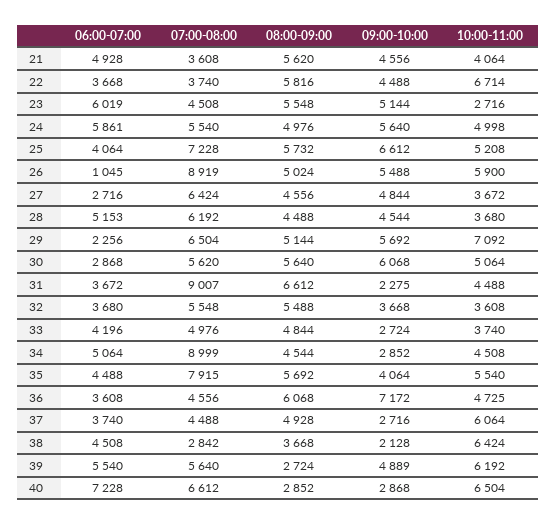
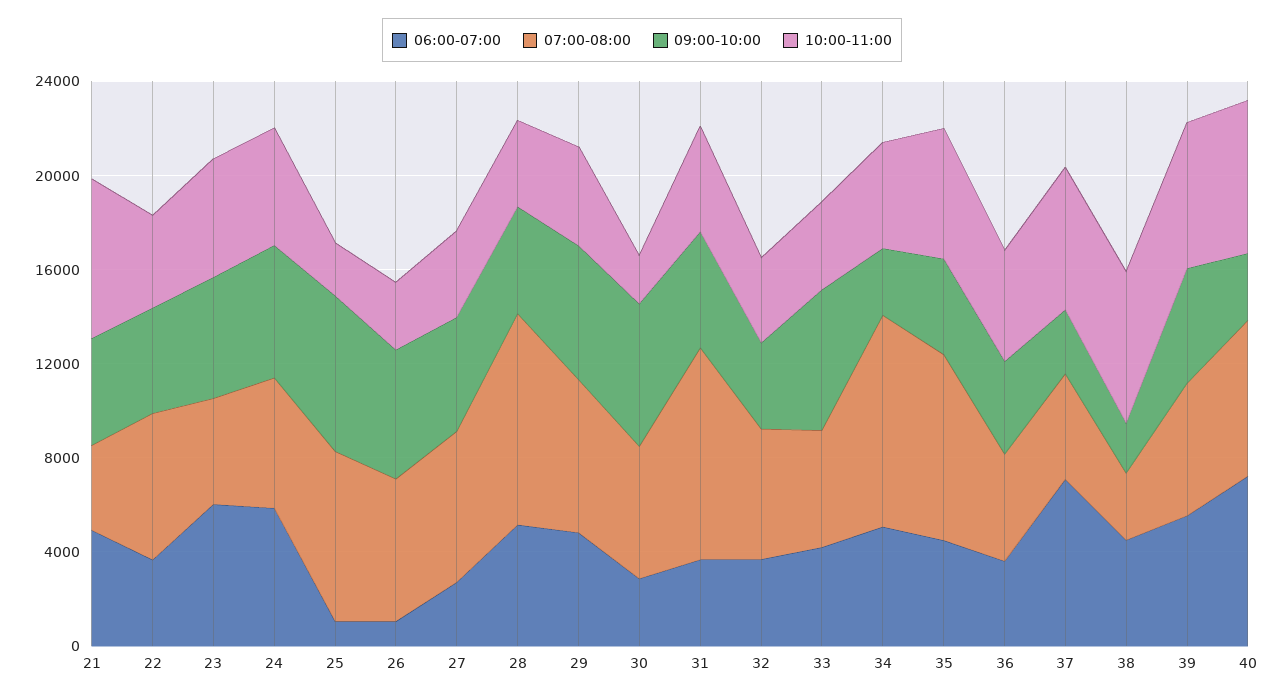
  {
    "06:00-07:00": {
      "21": 4928,
      "22": 3668,
      "23": 6019,
      "24": 5861,
-     "25": 4064,
+     "25": 1000,
      "26": 1045,
      "27": 2716,
      "28": 5153,
-     "29": 2256,
+     "29": 5000,
      "30": 2868,
      "31": 3672,
      "32": 3680,
      "33": 4196,
      "34": 5064,
      "35": 4488,
      "36": 3608,
-     "37": 3740,
+     "37": 7000,
      "38": 4508,
      "39": 5540,
      "40": 7228
    },
    "07:00-08:00": {
      "21": 3608,
-     "22": 3740,
+     "22": 6000,
      "23": 4508,
      "24": 5540,
      "25": 7228,
-     "26": 8919,
+     "26": 6000,
      "27": 6424,
-     "28": 6192,
+     "28": 9000,
      "29": 6504,
      "30": 5620,
      "31": 9007,
      "32": 5548,
      "33": 4976,
      "34": 8999,
      "35": 7915,
      "36": 4556,
      "37": 4488,
      "38": 2842,
      "39": 5640,
      "40": 6612
    },
-   "08:00-09:00": {
-     "21": 5620,
-     "22": 5816,
-     "23": 5548,
-     "24": 4976,
-     "25": 5732,
-     "26": 5024,
-     "27": 4556,
-     "28": 4488,
-     "29": 5144,
-     "30": 5640,
-     "31": 6612,
-     "32": 5488,
-     "33": 4844,
-     "34": 4544,
-     "35": 5692,
-     "36": 6068,
-     "37": 4928,
-     "38": 3668,
-     "39": 2724,
-     "40": 2852
-   },
    "09:00-10:00": {
      "21": 4556,
      "22": 4488,
      "23": 5144,
      "24": 5640,
      "25": 6612,
      "26": 5488,
      "27": 4844,
      "28": 4544,
      "29": 5692,
      "30": 6068,
-     "31": 2275,
+     "31": 5000,
      "32": 3668,
-     "33": 2724,
+     "33": 6000,
      "34": 2852,
      "35": 4064,
-     "36": 7172,
+     "36": 4000,
      "37": 2716,
      "38": 2128,
      "39": 4889,
      "40": 2868
    },
    "10:00-11:00": {
-     "21": 4064,
+     "21": 7000,
-     "22": 6714,
+     "22": 4000,
-     "23": 2716,
+     "23": 5000,
      "24": 4998,
-     "25": 5208,
+     "25": 2000,
-     "26": 5900,
+     "26": 3000,
      "27": 3672,
      "28": 3680,
-     "29": 7092,
+     "29": 4000,
-     "30": 5064,
+     "30": 2000,
      "31": 4488,
      "32": 3608,
      "33": 3740,
      "34": 4508,
      "35": 5540,
      "36": 4725,
      "37": 6064,
      "38": 6424,
      "39": 6192,
      "40": 6504
    }
  }

